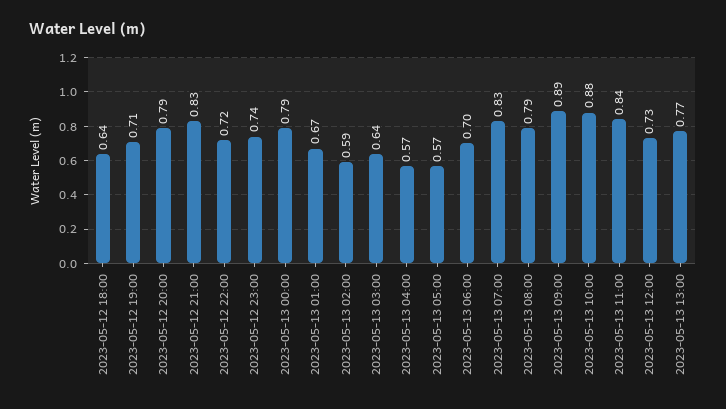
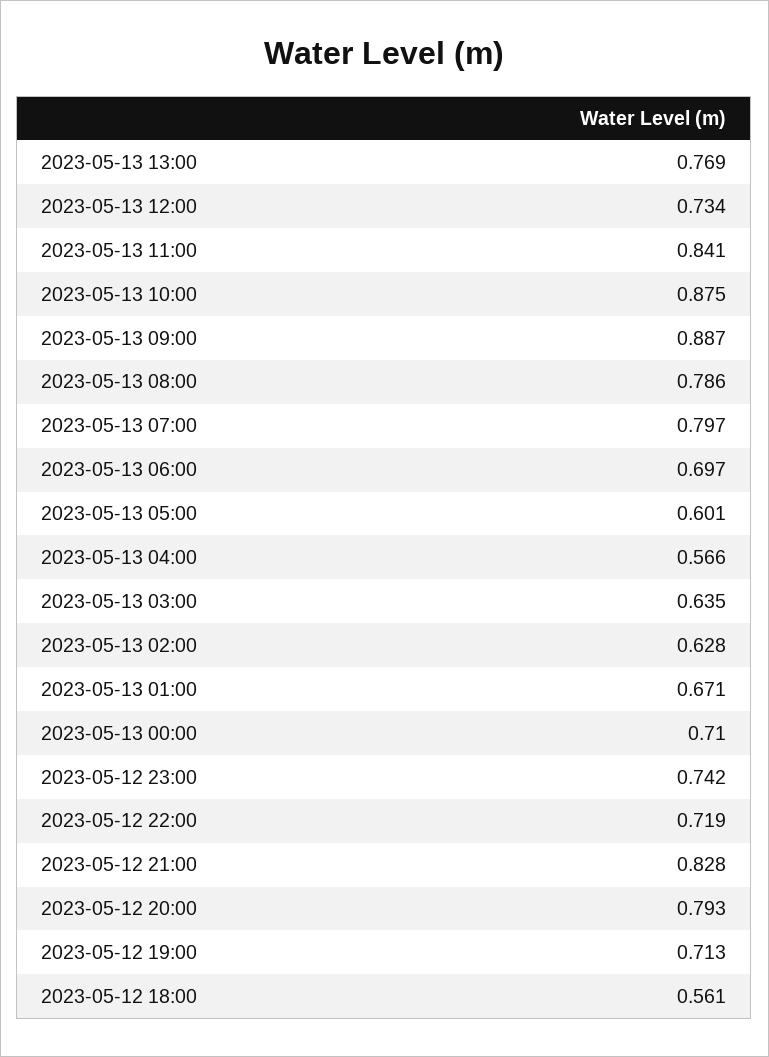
  {
-   "2023-05-12 18:00": 0.64,
+   "2023-05-12 18:00": 0.561,
    "2023-05-12 19:00": 0.713,
    "2023-05-12 20:00": 0.793,
    "2023-05-12 21:00": 0.828,
    "2023-05-12 22:00": 0.719,
    "2023-05-12 23:00": 0.742,
-   "2023-05-13 00:00": 0.79,
+   "2023-05-13 00:00": 0.71,
    "2023-05-13 01:00": 0.671,
-   "2023-05-13 02:00": 0.59,
+   "2023-05-13 02:00": 0.628,
    "2023-05-13 03:00": 0.635,
    "2023-05-13 04:00": 0.566,
-   "2023-05-13 05:00": 0.57,
+   "2023-05-13 05:00": 0.601,
    "2023-05-13 06:00": 0.697,
-   "2023-05-13 07:00": 0.83,
+   "2023-05-13 07:00": 0.797,
    "2023-05-13 08:00": 0.786,
    "2023-05-13 09:00": 0.887,
    "2023-05-13 10:00": 0.875,
    "2023-05-13 11:00": 0.841,
    "2023-05-13 12:00": 0.734,
    "2023-05-13 13:00": 0.769
  }

